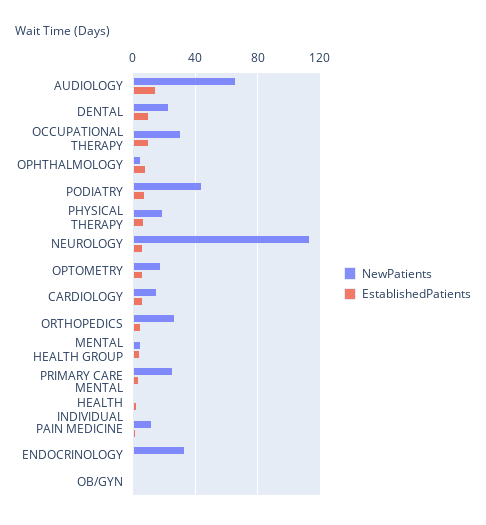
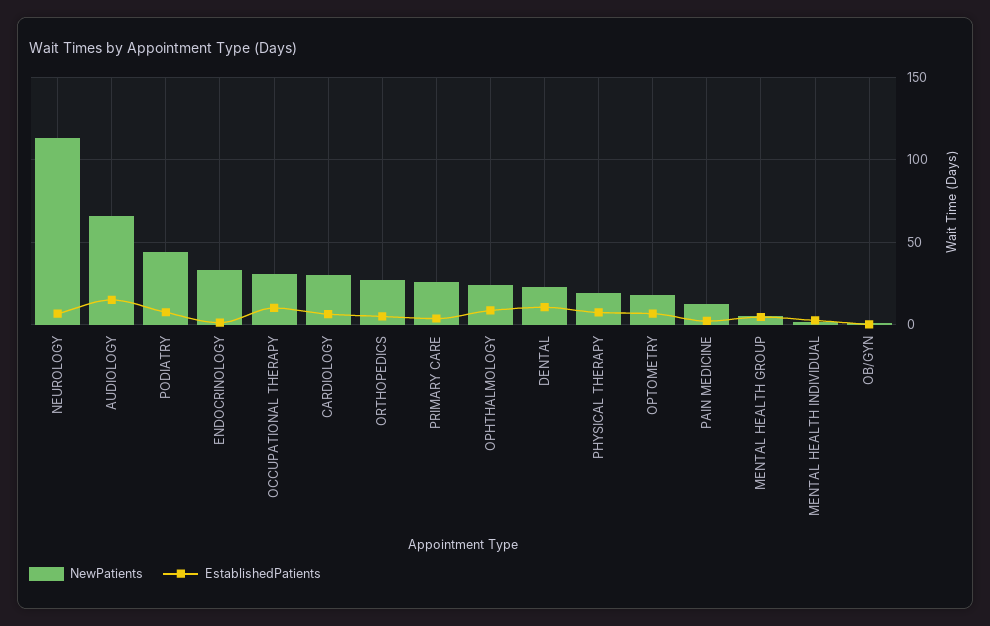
  {
    "NewPatients": {
      "AUDIOLOGY": 65,
      "DENTAL": 25,
      "OCCUPATIONAL THERAPY": 30,
-     "OPHTHALMOLOGY": 5,
+     "OPHTHALMOLOGY": 25,
      "PODIATRY": 45,
      "PHYSICAL THERAPY": 20,
      "NEUROLOGY": 115,
      "OPTOMETRY": 20,
-     "CARDIOLOGY": 15,
+     "CARDIOLOGY": 30,
      "ORTHOPEDICS": 25,
      "MENTAL HEALTH GROUP": 5,
      "PRIMARY CARE": 25,
      "MENTAL HEALTH INDIVIDUAL": 0,
      "PAIN MEDICINE": 10,
      "ENDOCRINOLOGY": 35,
      "OB/GYN": 0
    },
    "EstablishedPatients": {
      "AUDIOLOGY": 15,
      "DENTAL": 10,
      "OCCUPATIONAL THERAPY": 10,
      "OPHTHALMOLOGY": 10,
      "PODIATRY": 10,
      "PHYSICAL THERAPY": 5,
      "NEUROLOGY": 5,
      "OPTOMETRY": 5,
      "CARDIOLOGY": 5,
      "ORTHOPEDICS": 5,
      "MENTAL HEALTH GROUP": 5,
      "PRIMARY CARE": 5,
      "MENTAL HEALTH INDIVIDUAL": 5,
      "PAIN MEDICINE": 0,
      "ENDOCRINOLOGY": 0,
      "OB/GYN": 0
    }
  }

